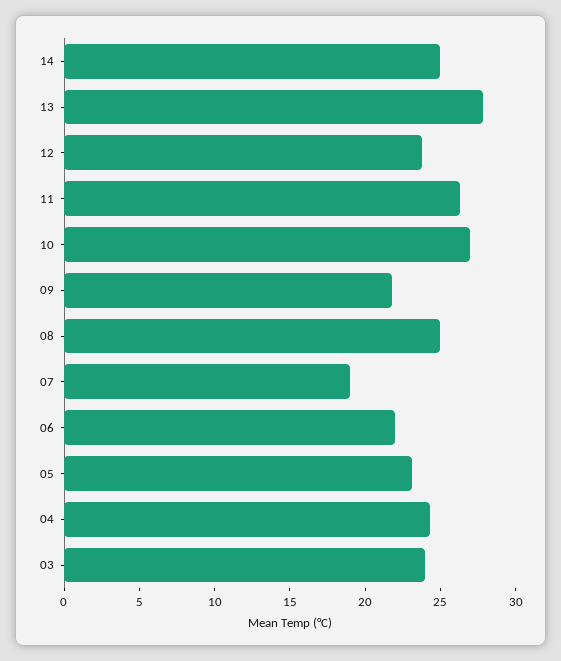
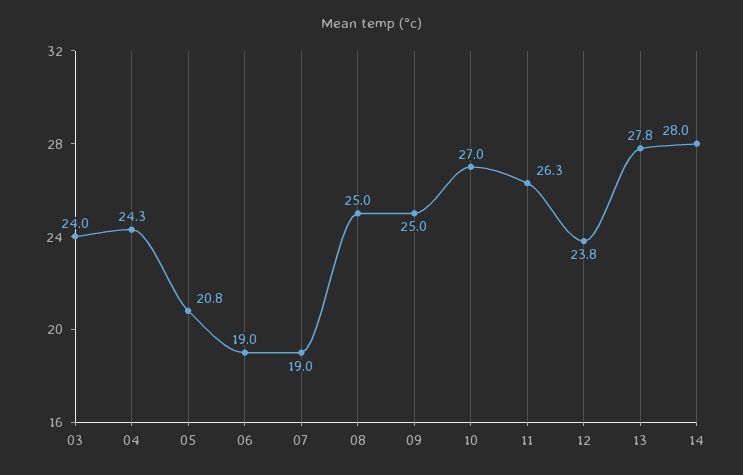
  {
-   "14": 25,
+   "14": 28,
    "13": 27.8,
    "12": 23.8,
    "11": 26.3,
    "10": 27,
-   "09": 22,
+   "09": 25,
    "08": 25,
    "07": 19,
-   "06": 22,
+   "06": 19,
-   "05": 23,
+   "05": 20.8,
    "04": 24.3,
    "03": 24
  }

